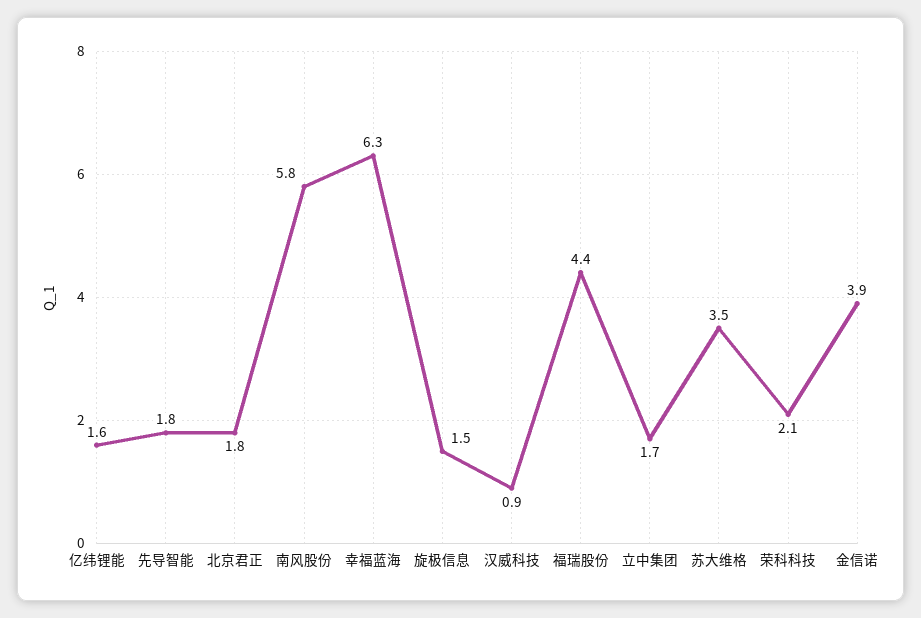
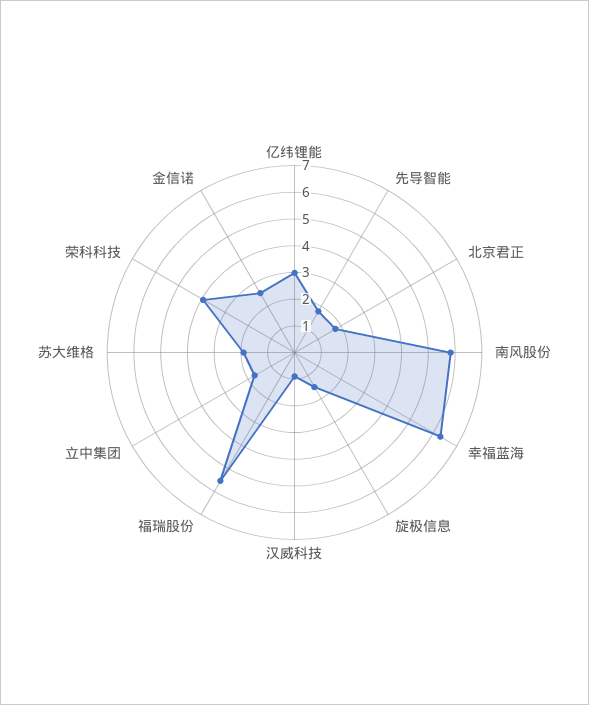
  {
-   "亿纬锂能": 1.6,
+   "亿纬锂能": 3,
    "先导智能": 1.8,
    "北京君正": 1.8,
    "南风股份": 5.8,
    "幸福蓝海": 6.3,
    "旋极信息": 1.5,
    "汉威科技": 0.9,
-   "福瑞股份": 4.4,
+   "福瑞股份": 5.5,
    "立中集团": 1.7,
-   "苏大维格": 3.5,
+   "苏大维格": 2,
-   "荣科科技": 2.1,
+   "荣科科技": 4,
-   "金信诺": 3.9
+   "金信诺": 2.5
  }

